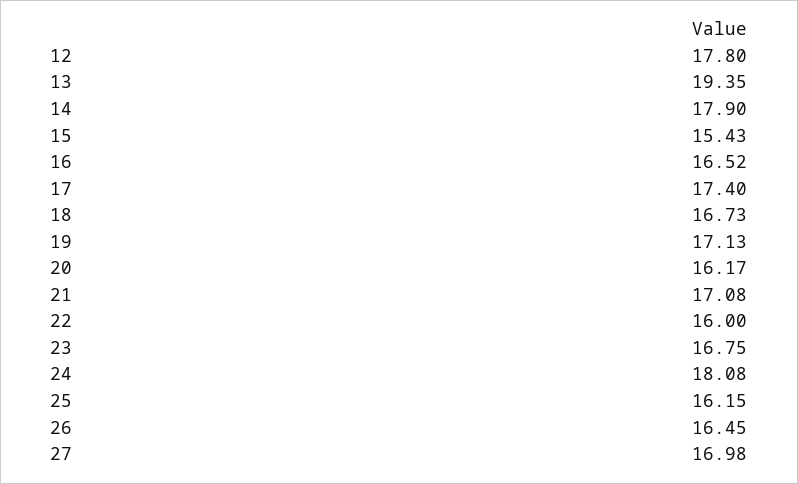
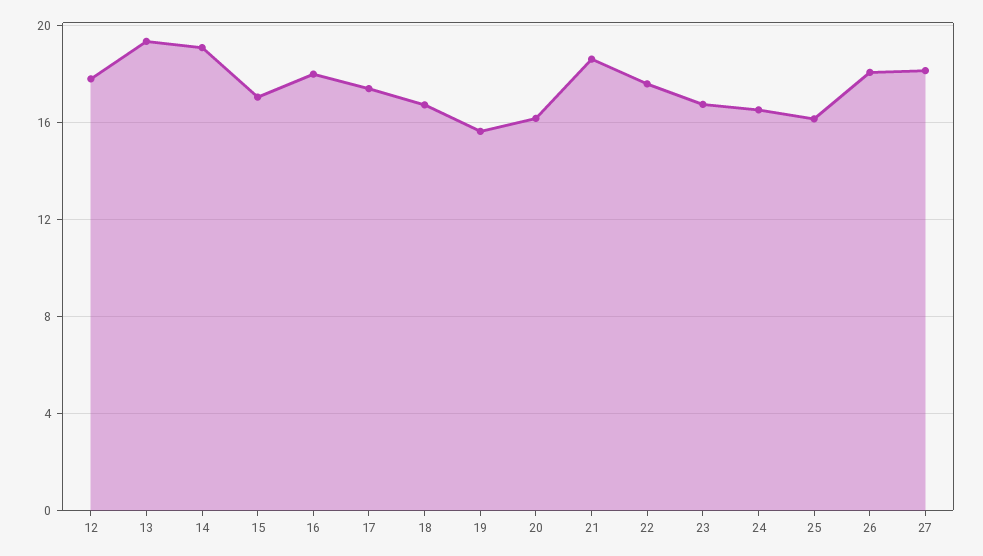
  {
    "12": 17.8,
    "13": 19.35,
-   "14": 17.9,
+   "14": 19,
-   "15": 15.43,
+   "15": 17,
-   "16": 16.52,
+   "16": 18,
    "17": 17.4,
    "18": 16.73,
-   "19": 17.13,
+   "19": 15.5,
    "20": 16.17,
-   "21": 17.08,
+   "21": 18.5,
-   "22": 16,
+   "22": 17.5,
    "23": 16.75,
-   "24": 18.08,
+   "24": 16.5,
    "25": 16.15,
-   "26": 16.45,
+   "26": 18,
-   "27": 16.98
+   "27": 18
  }

